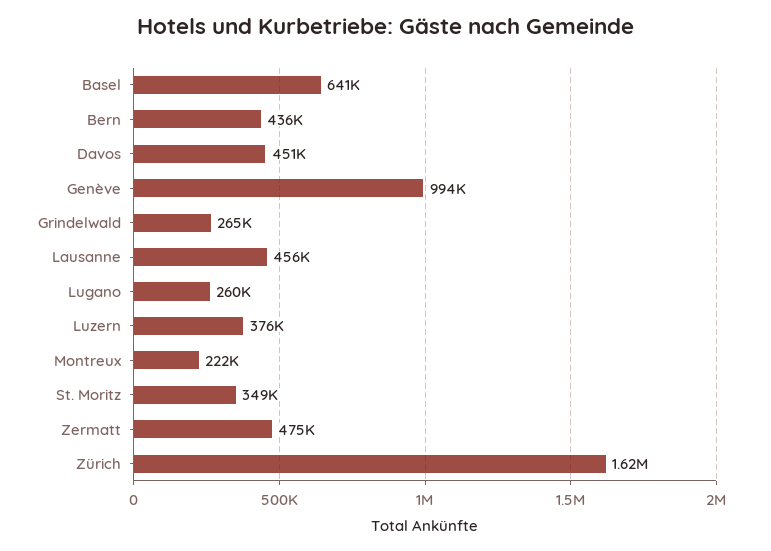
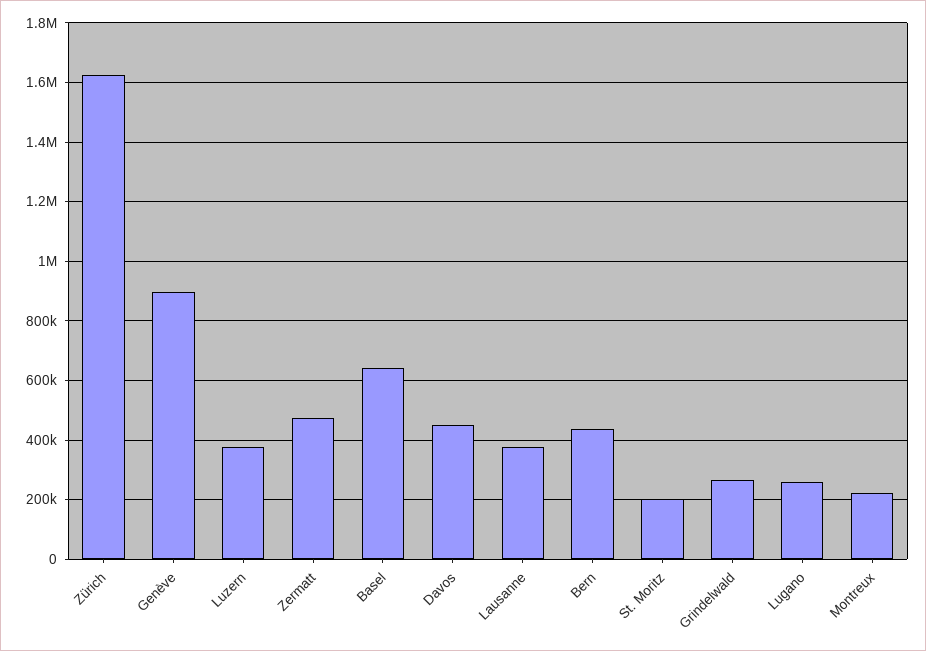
  {
    "Basel": 641000,
    "Bern": 436000,
    "Davos": 451000,
-   "Genève": 994000,
+   "Genève": 900000,
    "Grindelwald": 265000,
-   "Lausanne": 456000,
+   "Lausanne": 375000,
    "Lugano": 260000,
    "Luzern": 376000,
    "Montreux": 222000,
-   "St. Moritz": 349000,
+   "St. Moritz": 200000,
    "Zermatt": 475000,
    "Zürich": 1620000
  }

